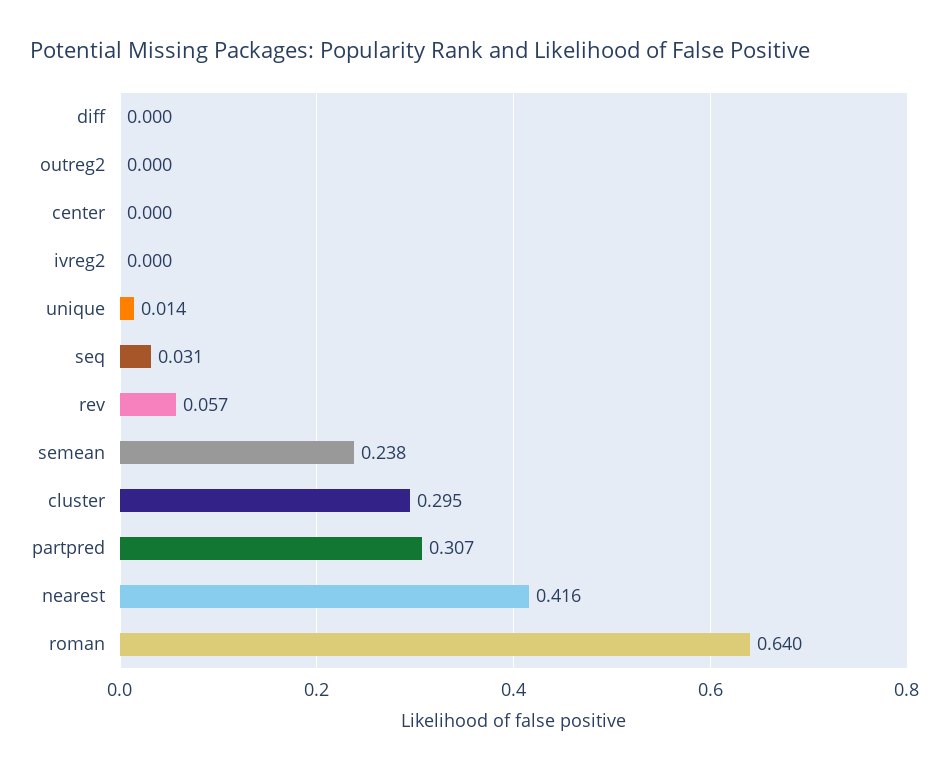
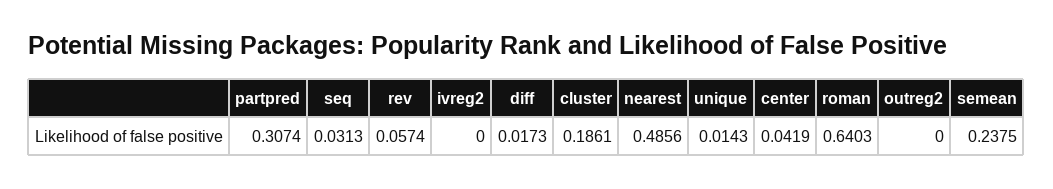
  {
-   "diff": 0,
+   "diff": 0.0173,
    "outreg2": 0,
-   "center": 0,
+   "center": 0.0419,
    "ivreg2": 0,
    "unique": 0.0143,
    "seq": 0.0313,
    "rev": 0.0574,
    "semean": 0.2375,
-   "cluster": 0.295,
+   "cluster": 0.1861,
    "partpred": 0.3074,
-   "nearest": 0.416,
+   "nearest": 0.4856,
    "roman": 0.6403
  }

